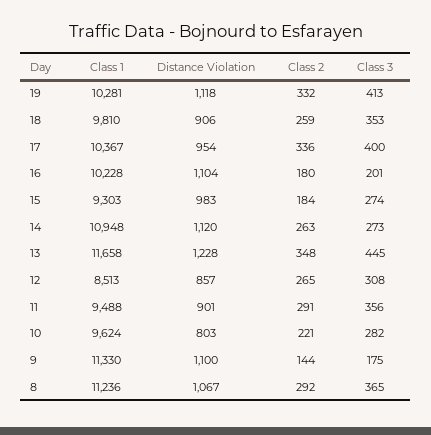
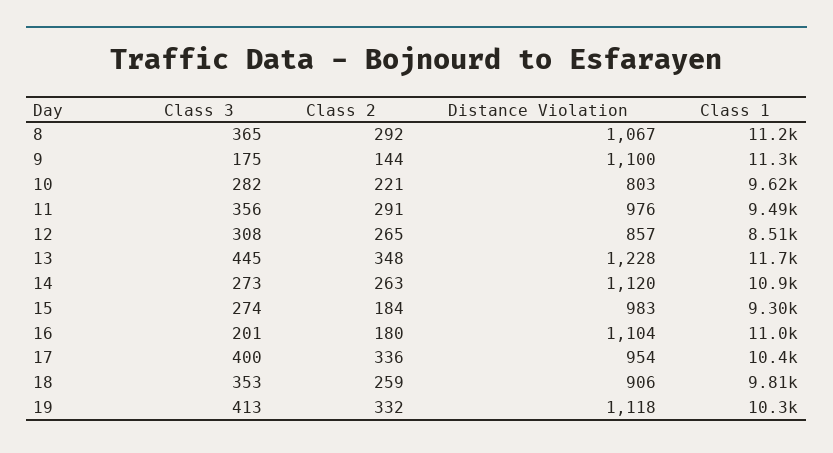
  {
    "Class 1": {
      "19": 10281,
      "18": 9810,
      "17": 10367,
-     "16": 10228,
+     "16": 11000,
      "15": 9303,
      "14": 10948,
      "13": 11658,
      "12": 8513,
      "11": 9488,
      "10": 9624,
      "9": 11330,
      "8": 11236
    },
    "Distance Violation": {
      "19": 1118,
      "18": 906,
      "17": 954,
      "16": 1104,
      "15": 983,
      "14": 1120,
      "13": 1228,
      "12": 857,
-     "11": 901,
+     "11": 976,
      "10": 803,
      "9": 1100,
      "8": 1067
    },
    "Class 2": {
      "19": 332,
      "18": 259,
      "17": 336,
      "16": 180,
      "15": 184,
      "14": 263,
      "13": 348,
      "12": 265,
      "11": 291,
      "10": 221,
      "9": 144,
      "8": 292
    },
    "Class 3": {
      "19": 413,
      "18": 353,
      "17": 400,
      "16": 201,
      "15": 274,
      "14": 273,
      "13": 445,
      "12": 308,
      "11": 356,
      "10": 282,
      "9": 175,
      "8": 365
    }
  }

